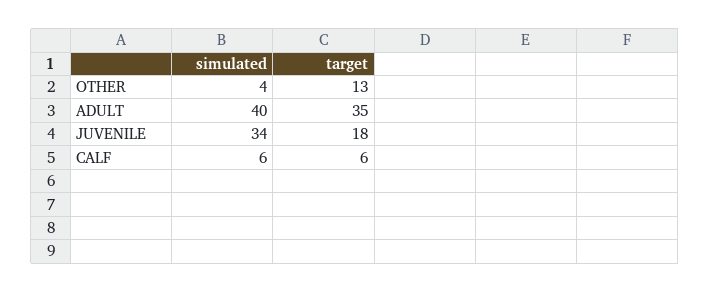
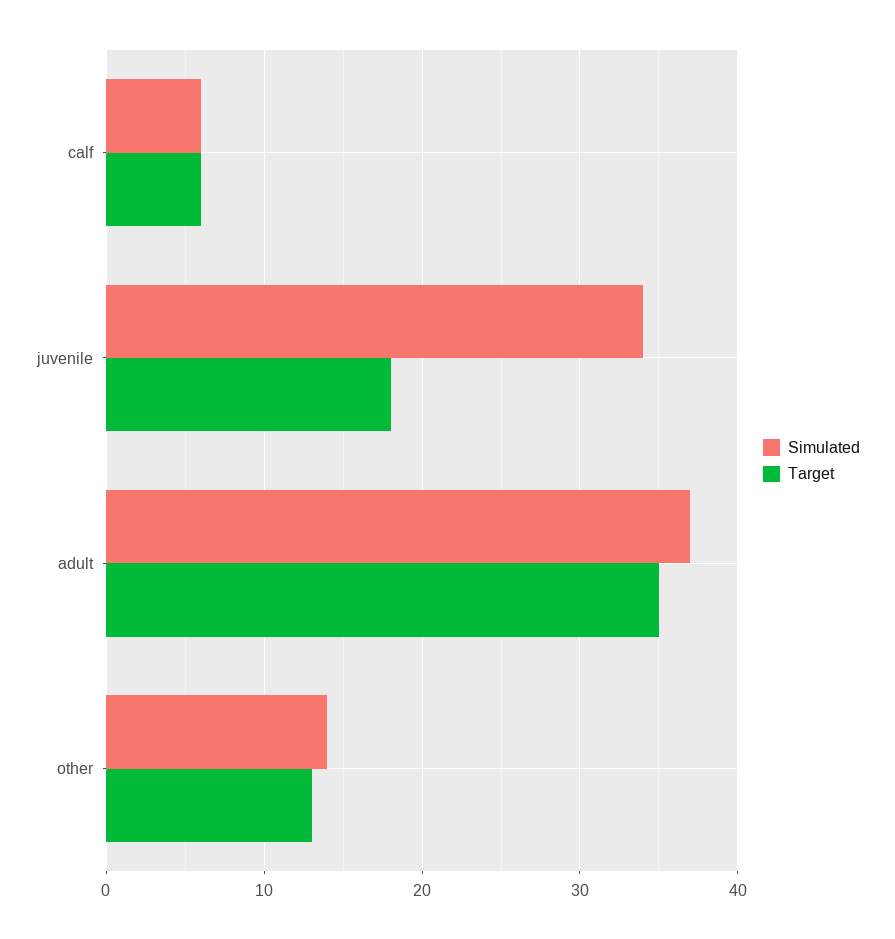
  {
    "simulated": {
-     "OTHER": 4,
+     "OTHER": 14,
-     "ADULT": 40,
+     "ADULT": 37,
      "JUVENILE": 34,
      "CALF": 6
    },
    "target": {
      "OTHER": 13,
      "ADULT": 35,
      "JUVENILE": 18,
      "CALF": 6
    }
  }

